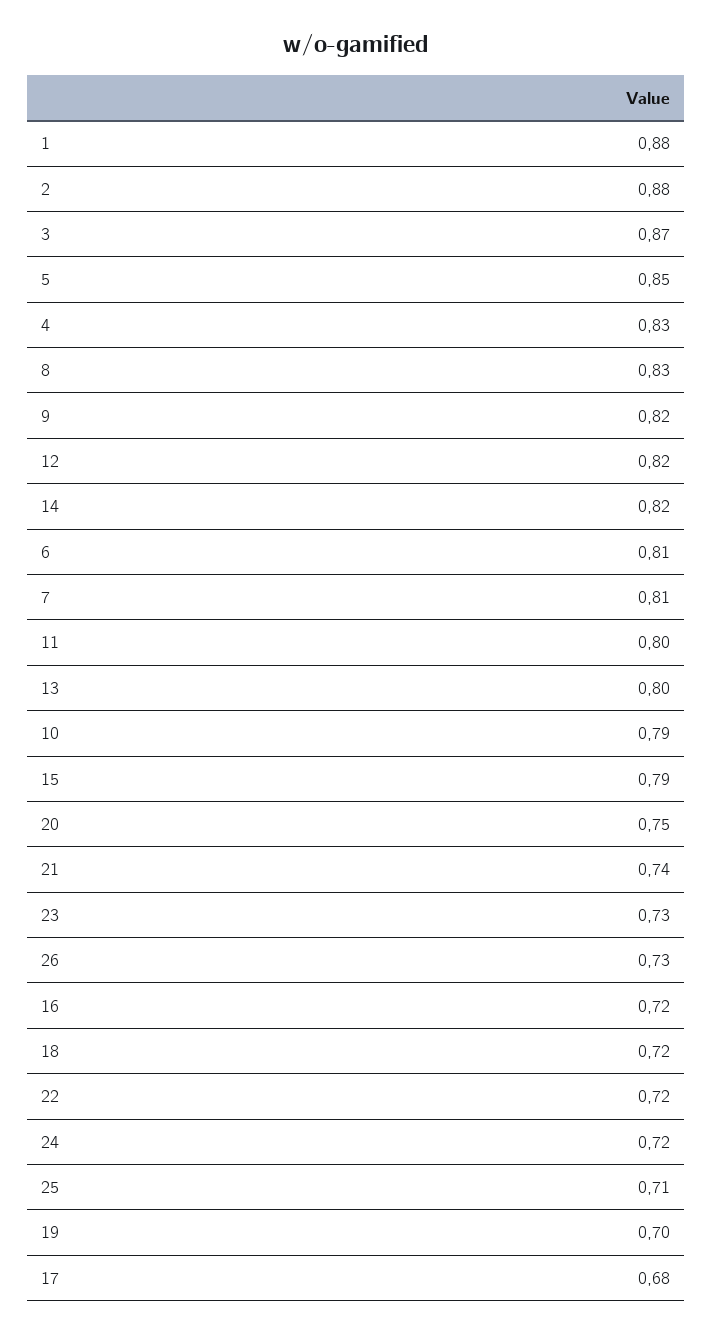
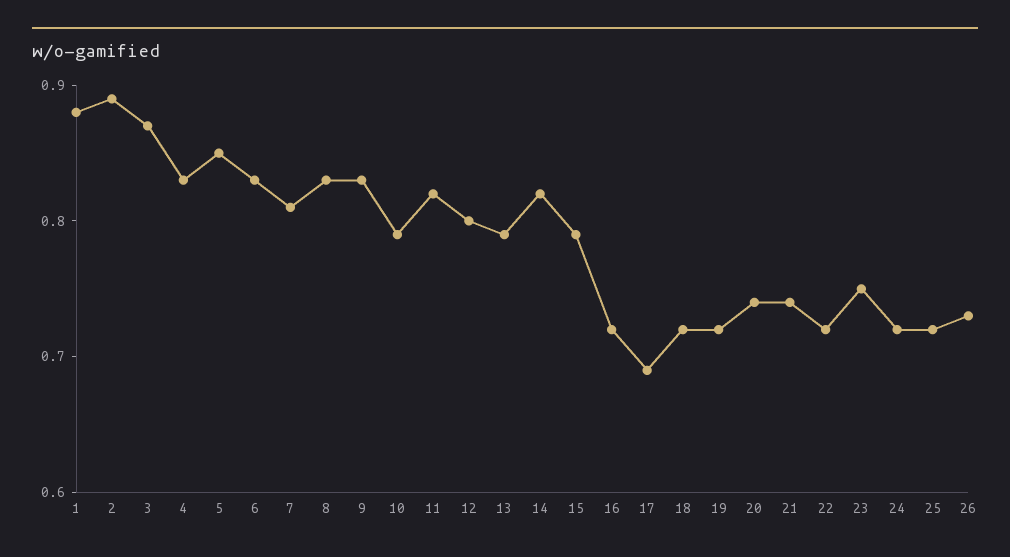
  {
    "1": 0.88,
-   "2": 0.88,
+   "2": 0.89,
    "3": 0.87,
    "5": 0.85,
    "4": 0.83,
    "8": 0.83,
-   "9": 0.82,
+   "9": 0.83,
-   "12": 0.82,
+   "12": 0.8,
    "14": 0.82,
-   "6": 0.81,
+   "6": 0.83,
    "7": 0.81,
-   "11": 0.8,
+   "11": 0.82,
-   "13": 0.8,
+   "13": 0.79,
    "10": 0.79,
    "15": 0.79,
-   "20": 0.75,
+   "20": 0.74,
    "21": 0.74,
-   "23": 0.73,
+   "23": 0.75,
    "26": 0.73,
    "16": 0.72,
    "18": 0.72,
    "22": 0.72,
    "24": 0.72,
-   "25": 0.71,
+   "25": 0.72,
-   "19": 0.7,
+   "19": 0.72,
-   "17": 0.68
+   "17": 0.69
  }

